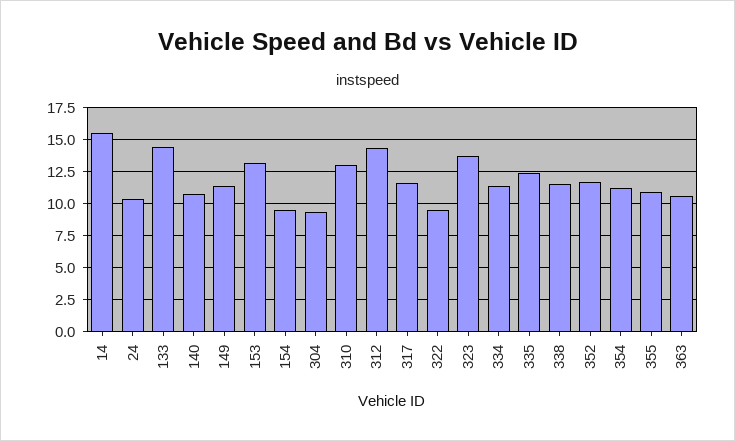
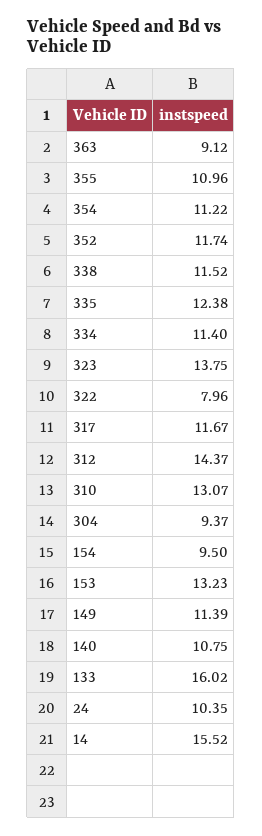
  {
    "14": 15.52,
    "24": 10.35,
-   "133": 14.5,
+   "133": 16.02,
    "140": 10.75,
    "149": 11.39,
    "153": 13.23,
    "154": 9.5,
    "304": 9.37,
    "310": 13.07,
    "312": 14.37,
    "317": 11.67,
-   "322": 9.5,
+   "322": 7.96,
    "323": 13.75,
    "334": 11.4,
    "335": 12.38,
    "338": 11.52,
    "352": 11.74,
    "354": 11.22,
    "355": 10.96,
-   "363": 10.5
+   "363": 9.12
  }

